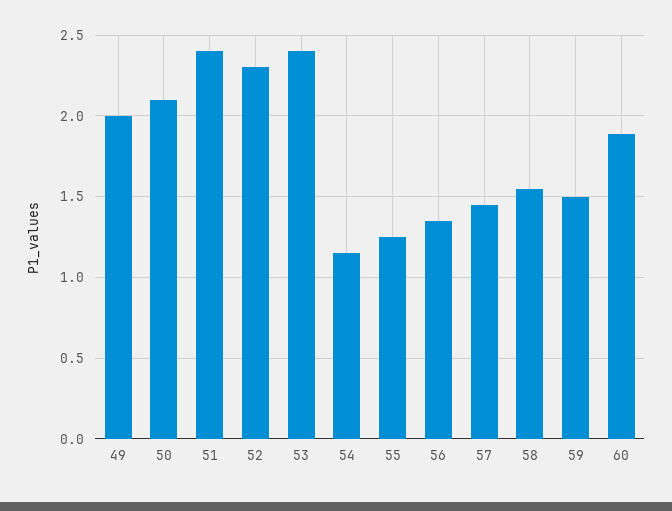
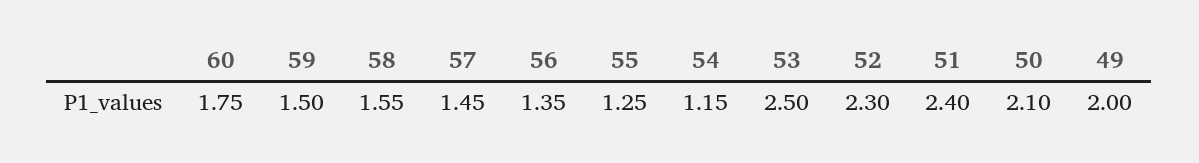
  {
    "49": 2,
    "50": 2.1,
    "51": 2.4,
    "52": 2.3,
-   "53": 2.4,
+   "53": 2.5,
    "54": 1.15,
    "55": 1.25,
    "56": 1.35,
    "57": 1.45,
    "58": 1.55,
    "59": 1.5,
-   "60": 1.9
+   "60": 1.75
  }

